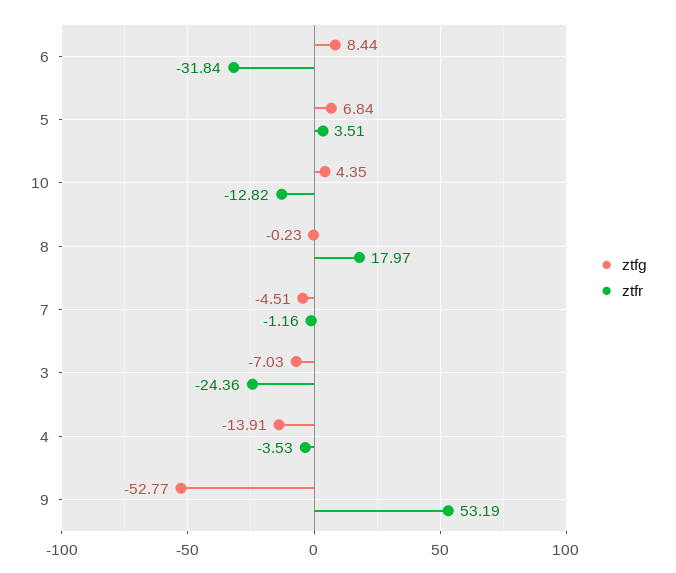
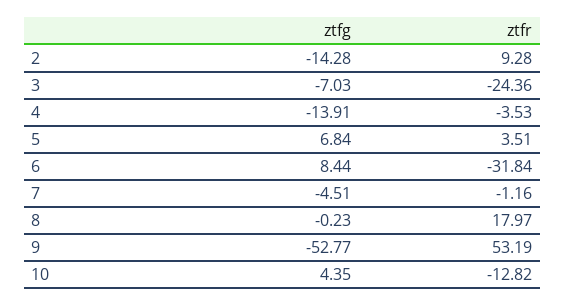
  {
    "ztfg": {
      "6": 8.44,
      "5": 6.84,
      "10": 4.35,
      "8": -0.23,
      "7": -4.51,
      "3": -7.03,
      "4": -13.91,
-     "9": -52.77
+     "9": -52.77,
+     "2": -14.28
    },
    "ztfr": {
      "6": -31.84,
      "5": 3.51,
      "10": -12.82,
      "8": 17.97,
      "7": -1.16,
      "3": -24.36,
      "4": -3.53,
-     "9": 53.19
+     "9": 53.19,
+     "2": 9.28
    }
  }

